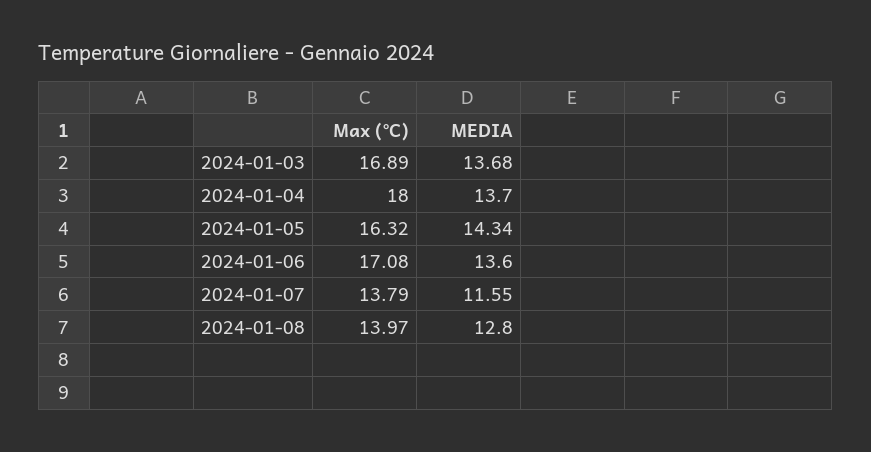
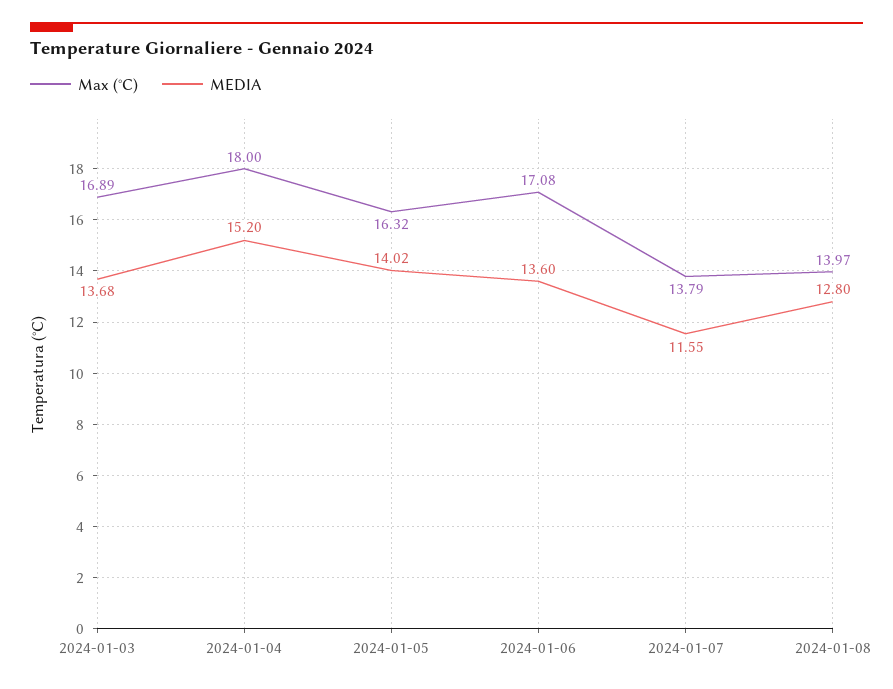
  {
    "Max (°C)": {
      "2024-01-03": 16.89,
      "2024-01-04": 18,
      "2024-01-05": 16.32,
      "2024-01-06": 17.08,
      "2024-01-07": 13.79,
      "2024-01-08": 13.97
    },
    "MEDIA": {
      "2024-01-03": 13.68,
-     "2024-01-04": 13.7,
+     "2024-01-04": 15.2,
-     "2024-01-05": 14.34,
+     "2024-01-05": 14.02,
      "2024-01-06": 13.6,
      "2024-01-07": 11.55,
      "2024-01-08": 12.8
    }
  }

